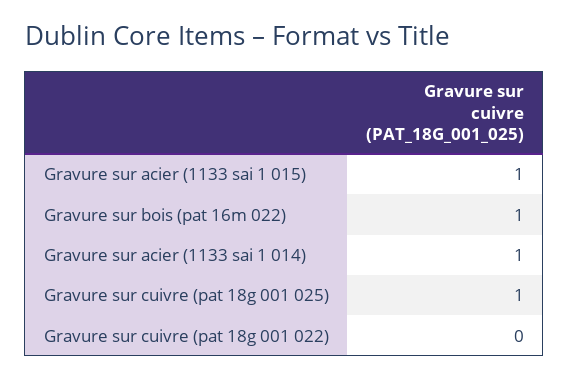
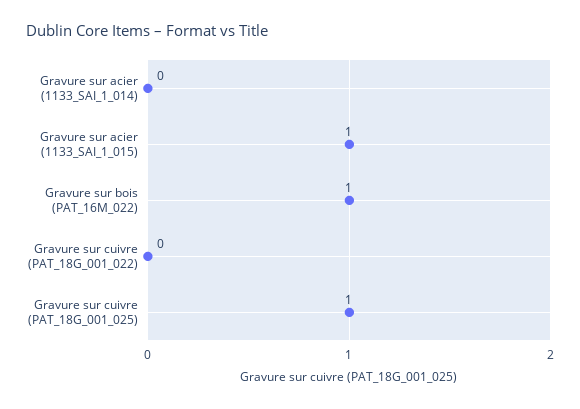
  {
    "Gravure sur acier (1133 sai 1 015)": 1,
    "Gravure sur bois (pat 16m 022)": 1,
-   "Gravure sur acier (1133 sai 1 014)": 1,
+   "Gravure sur acier (1133 sai 1 014)": 0,
    "Gravure sur cuivre (pat 18g 001 025)": 1,
    "Gravure sur cuivre (pat 18g 001 022)": 0
  }

